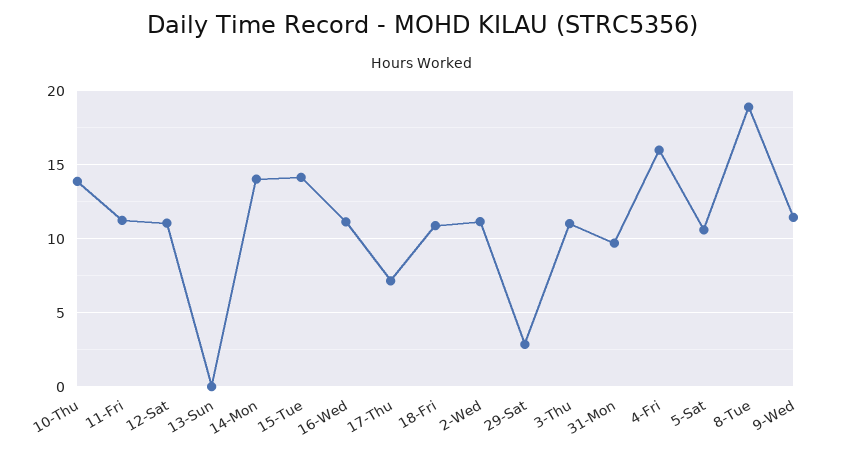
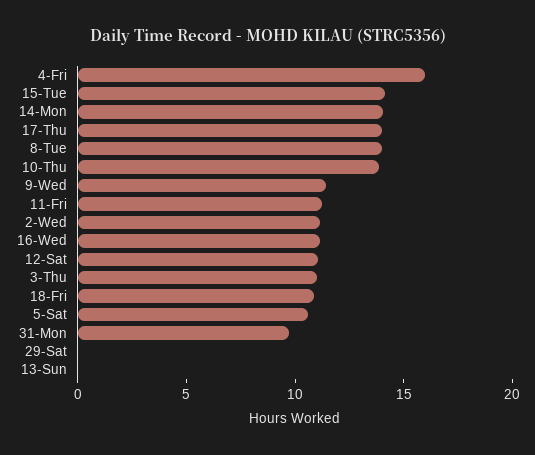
  {
    "10-Thu": 14,
    "11-Fri": 11,
    "12-Sat": 11,
    "13-Sun": 0,
    "14-Mon": 14,
    "15-Tue": 14,
    "16-Wed": 11,
-   "17-Thu": 7,
+   "17-Thu": 14,
    "18-Fri": 11,
    "2-Wed": 11,
-   "29-Sat": 3,
+   "29-Sat": 0,
    "3-Thu": 11,
    "31-Mon": 9.5,
    "4-Fri": 16,
    "5-Sat": 10.5,
-   "8-Tue": 19,
+   "8-Tue": 14,
    "9-Wed": 11.5
  }

